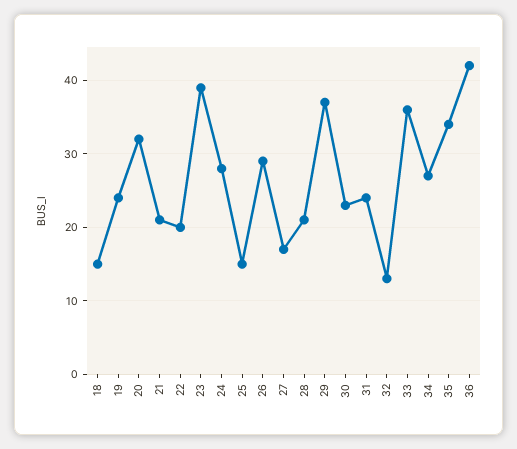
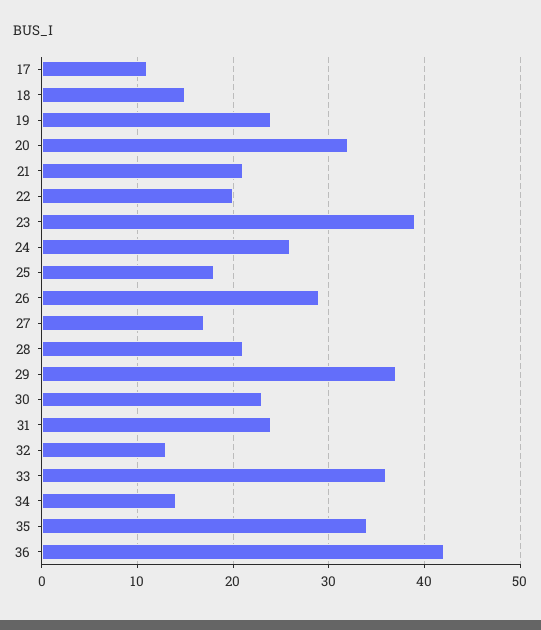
  {
    "18": 15,
    "19": 24,
    "20": 32,
    "21": 21,
    "22": 20,
    "23": 39,
-   "24": 28,
+   "24": 26,
-   "25": 15,
+   "25": 18,
    "26": 29,
    "27": 17,
    "28": 21,
    "29": 37,
    "30": 23,
    "31": 24,
    "32": 13,
    "33": 36,
-   "34": 27,
+   "34": 14,
    "35": 34,
-   "36": 42
+   "36": 42,
+   "17": 11
  }

